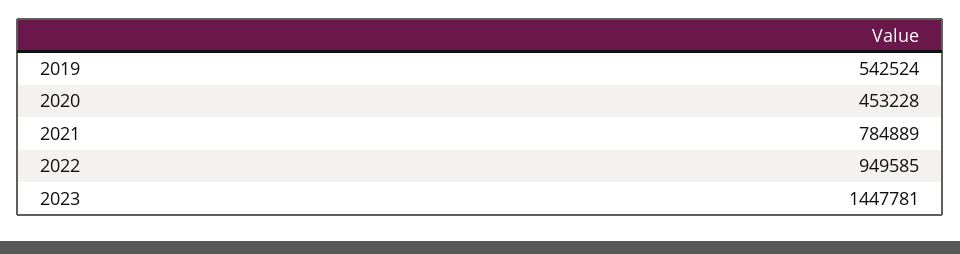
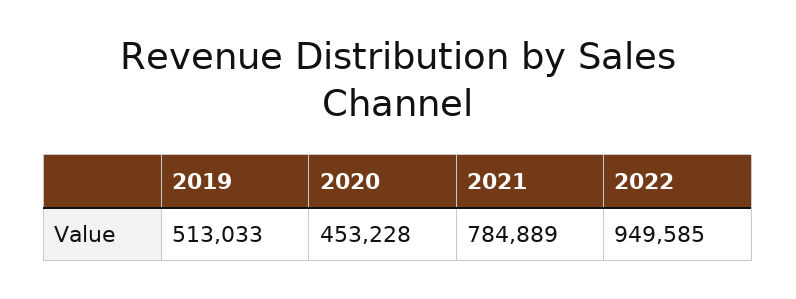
  {
-   "2019": 542524,
+   "2019": 513033,
    "2020": 453228,
    "2021": 784889,
-   "2022": 949585,
+   "2022": 949585
-   "2023": 1447781
  }

